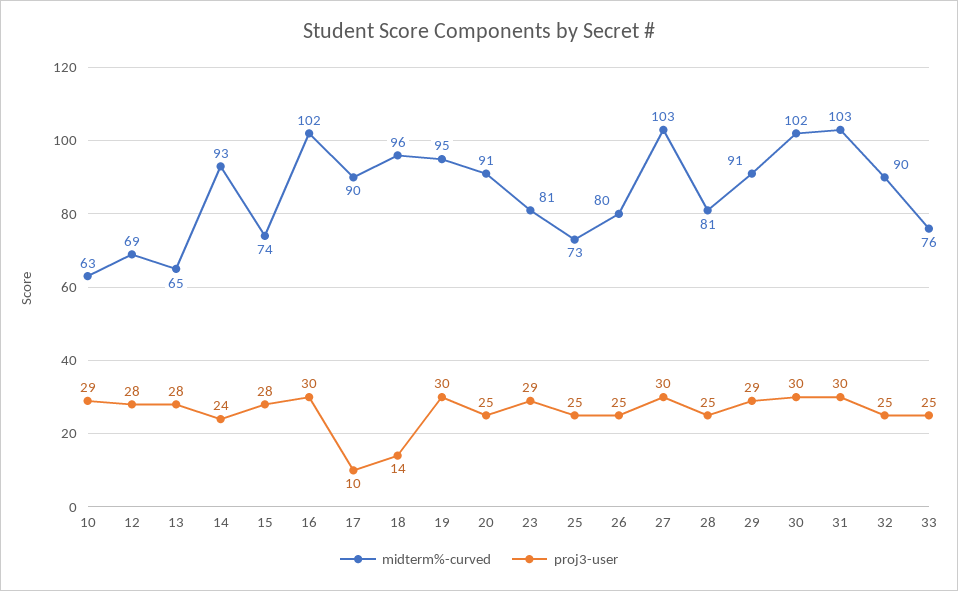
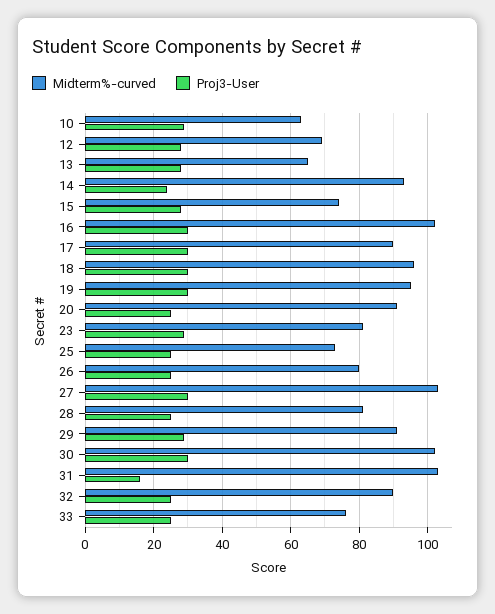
  {
    "midterm%-curved": {
      "10": 63,
      "12": 69,
      "13": 65,
      "14": 93,
      "15": 74,
      "16": 102,
      "17": 90,
      "18": 96,
      "19": 95,
      "20": 91,
      "23": 81,
      "25": 73,
      "26": 80,
      "27": 103,
      "28": 81,
      "29": 91,
      "30": 102,
      "31": 103,
      "32": 90,
      "33": 76
    },
    "proj3-user": {
      "10": 29,
      "12": 28,
      "13": 28,
      "14": 24,
      "15": 28,
      "16": 30,
-     "17": 10,
+     "17": 30,
-     "18": 14,
+     "18": 30,
      "19": 30,
      "20": 25,
      "23": 29,
      "25": 25,
      "26": 25,
      "27": 30,
      "28": 25,
      "29": 29,
      "30": 30,
-     "31": 30,
+     "31": 15,
      "32": 25,
      "33": 25
    }
  }

